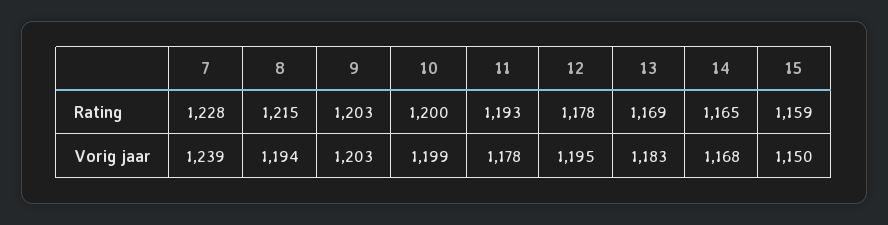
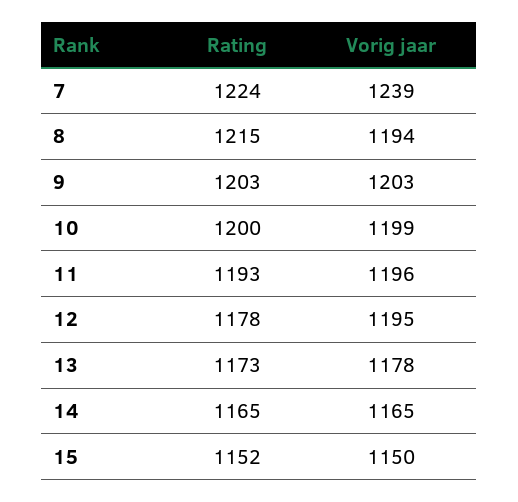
  {
    "7": {
-     "Rating": 1228,
+     "Rating": 1224,
      "Vorig jaar": 1239
    },
    "8": {
      "Rating": 1215,
      "Vorig jaar": 1194
    },
    "9": {
      "Rating": 1203,
      "Vorig jaar": 1203
    },
    "10": {
      "Rating": 1200,
      "Vorig jaar": 1199
    },
    "11": {
      "Rating": 1193,
-     "Vorig jaar": 1178
+     "Vorig jaar": 1196
    },
    "12": {
      "Rating": 1178,
      "Vorig jaar": 1195
    },
    "13": {
-     "Rating": 1169,
+     "Rating": 1173,
-     "Vorig jaar": 1183
+     "Vorig jaar": 1178
    },
    "14": {
      "Rating": 1165,
-     "Vorig jaar": 1168
+     "Vorig jaar": 1165
    },
    "15": {
-     "Rating": 1159,
+     "Rating": 1152,
      "Vorig jaar": 1150
    }
  }

